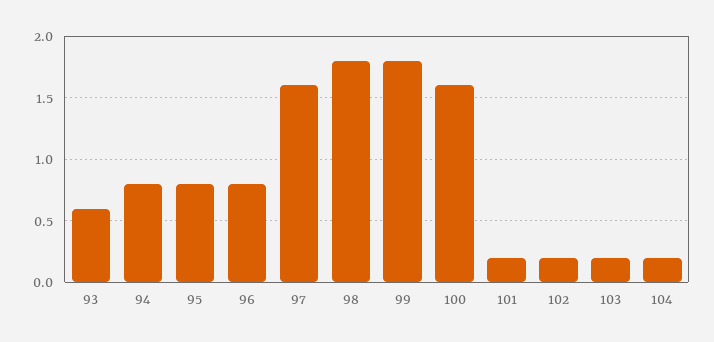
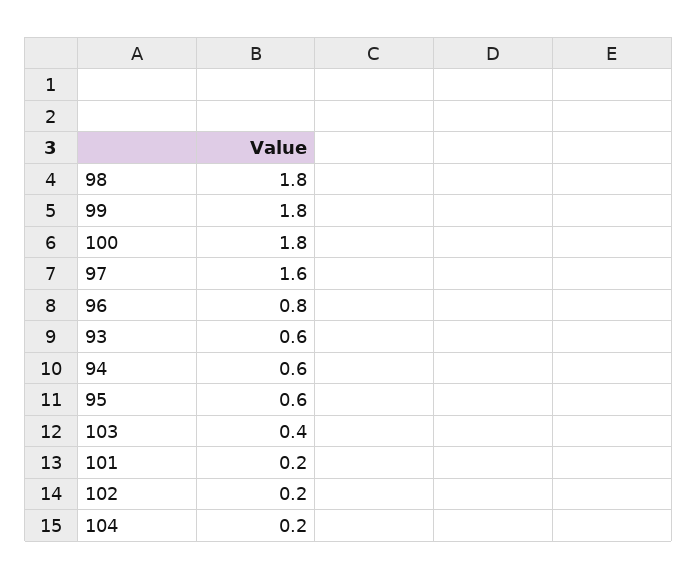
  {
    "93": 0.6,
-   "94": 0.8,
+   "94": 0.6,
-   "95": 0.8,
+   "95": 0.6,
    "96": 0.8,
    "97": 1.6,
    "98": 1.8,
    "99": 1.8,
-   "100": 1.6,
+   "100": 1.8,
    "101": 0.2,
    "102": 0.2,
-   "103": 0.2,
+   "103": 0.4,
    "104": 0.2
  }

